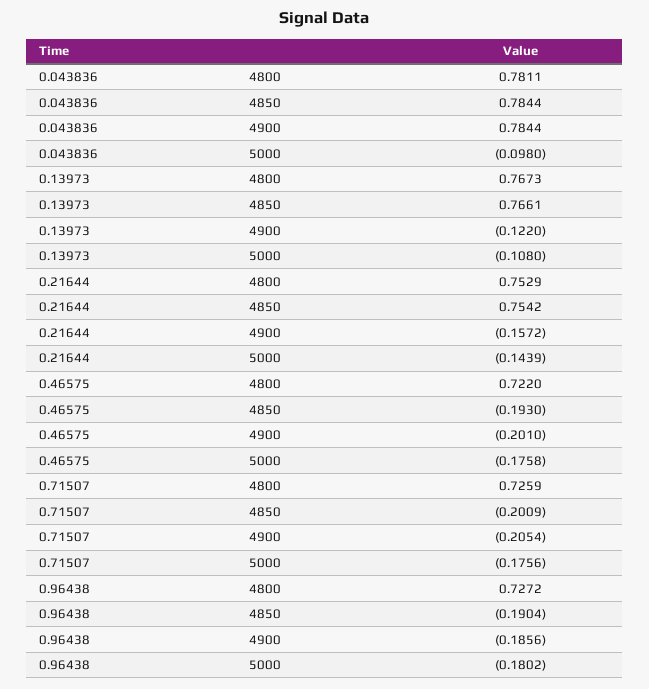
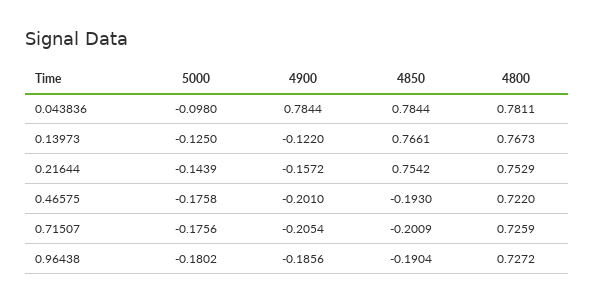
  {
    "0.043836": {
      "4800": 0.7811,
      "4850": 0.7844,
      "4900": 0.7844,
      "5000": -0.098
    },
    "0.13973": {
      "4800": 0.7673,
      "4850": 0.7661,
      "4900": -0.122,
-     "5000": -0.108
+     "5000": -0.125
    },
    "0.21644": {
      "4800": 0.7529,
      "4850": 0.7542,
      "4900": -0.1572,
      "5000": -0.1439
    },
    "0.46575": {
      "4800": 0.722,
      "4850": -0.193,
      "4900": -0.201,
      "5000": -0.1758
    },
    "0.71507": {
      "4800": 0.7259,
      "4850": -0.2009,
      "4900": -0.2054,
      "5000": -0.1756
    },
    "0.96438": {
      "4800": 0.7272,
      "4850": -0.1904,
      "4900": -0.1856,
      "5000": -0.1802
    }
  }

